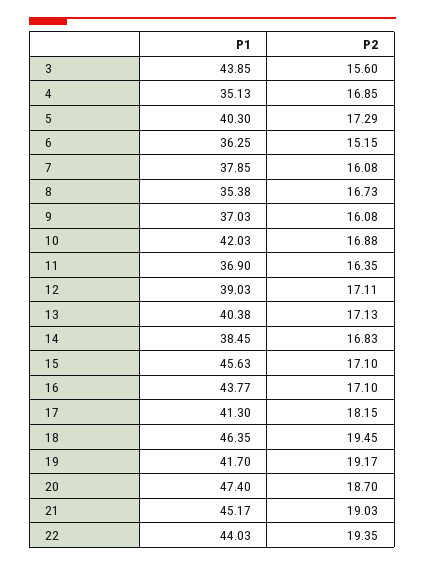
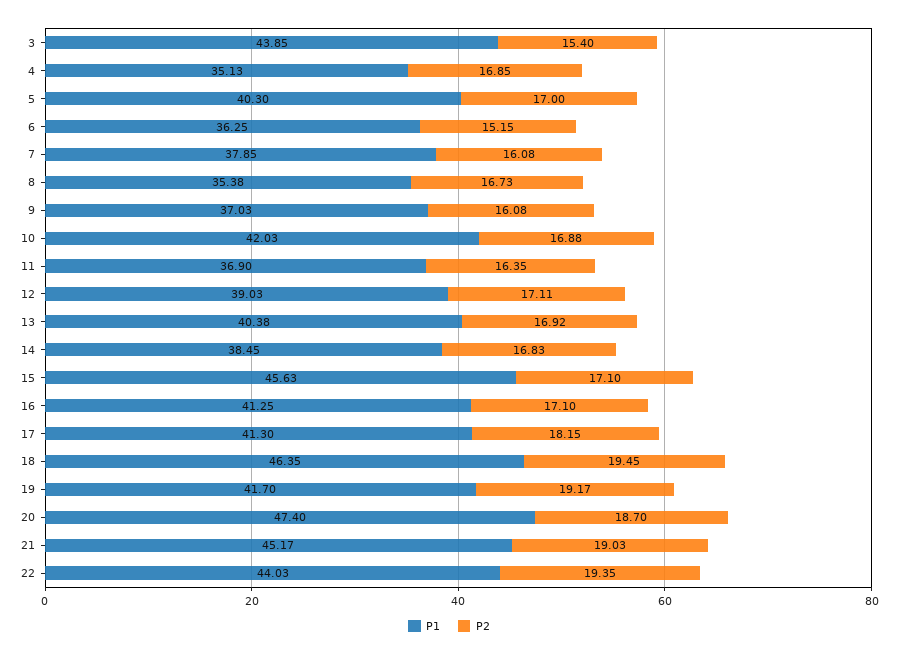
  {
    "P1": {
      "3": 43.85,
      "4": 35.13,
      "5": 40.3,
      "6": 36.25,
      "7": 37.85,
      "8": 35.38,
      "9": 37.03,
      "10": 42.03,
      "11": 36.9,
      "12": 39.03,
      "13": 40.38,
      "14": 38.45,
      "15": 45.63,
-     "16": 43.77,
+     "16": 41.25,
      "17": 41.3,
      "18": 46.35,
      "19": 41.7,
      "20": 47.4,
      "21": 45.17,
      "22": 44.03
    },
    "P2": {
-     "3": 15.6,
+     "3": 15.4,
      "4": 16.85,
-     "5": 17.29,
+     "5": 17,
      "6": 15.15,
      "7": 16.08,
      "8": 16.73,
      "9": 16.08,
      "10": 16.88,
      "11": 16.35,
      "12": 17.11,
-     "13": 17.13,
+     "13": 16.92,
      "14": 16.83,
      "15": 17.1,
      "16": 17.1,
      "17": 18.15,
      "18": 19.45,
      "19": 19.17,
      "20": 18.7,
      "21": 19.03,
      "22": 19.35
    }
  }

